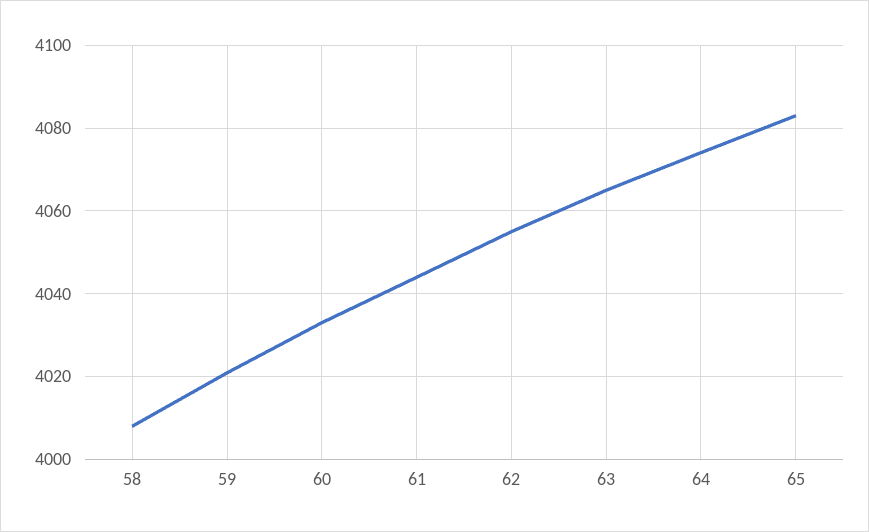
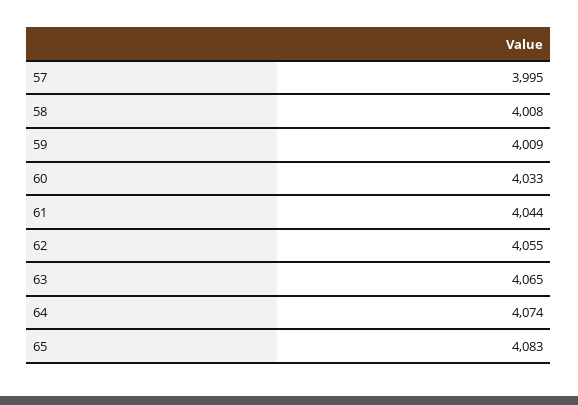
  {
    "58": 4008,
-   "59": 4020,
+   "59": 4009,
    "60": 4033,
    "61": 4044,
    "62": 4055,
    "63": 4065,
    "64": 4074,
-   "65": 4083
+   "65": 4083,
+   "57": 3995
  }

